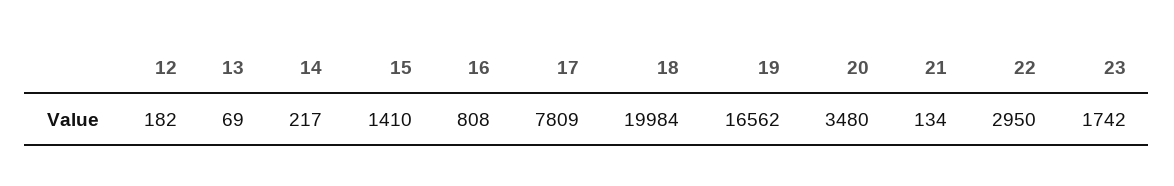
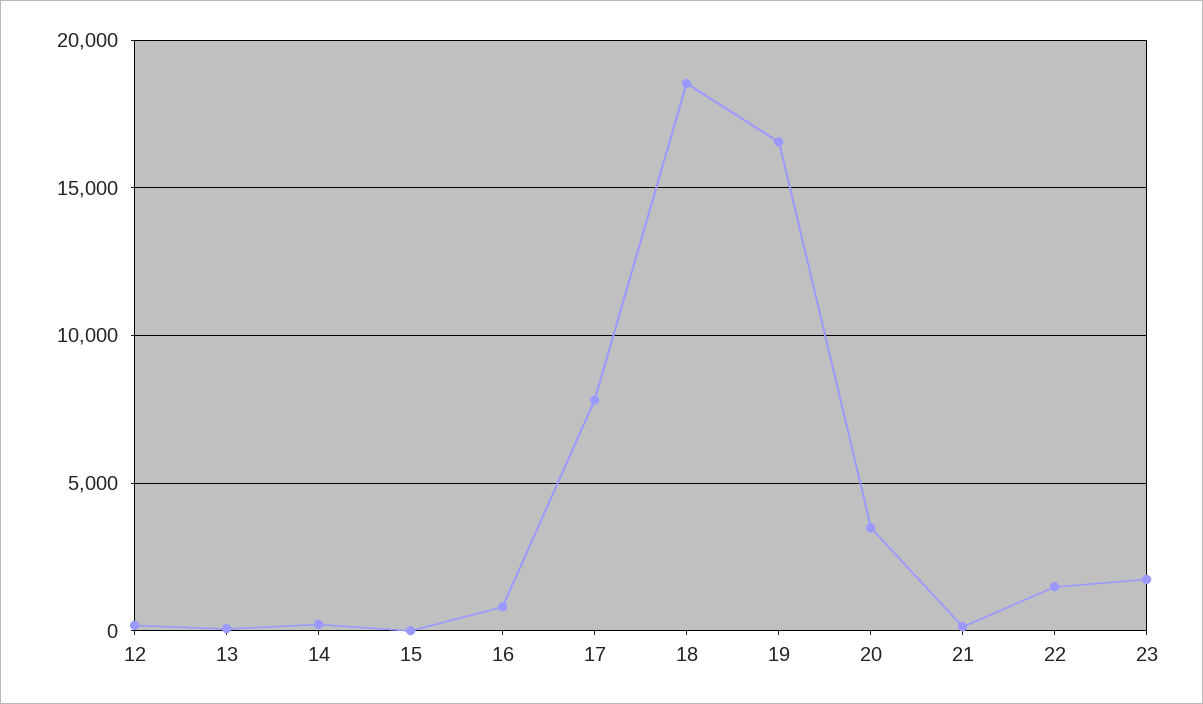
  {
    "12": 182,
    "13": 69,
    "14": 217,
-   "15": 1410,
+   "15": 0,
    "16": 808,
    "17": 7809,
-   "18": 19984,
+   "18": 18500,
    "19": 16562,
    "20": 3480,
    "21": 134,
-   "22": 2950,
+   "22": 1500,
    "23": 1742
  }

